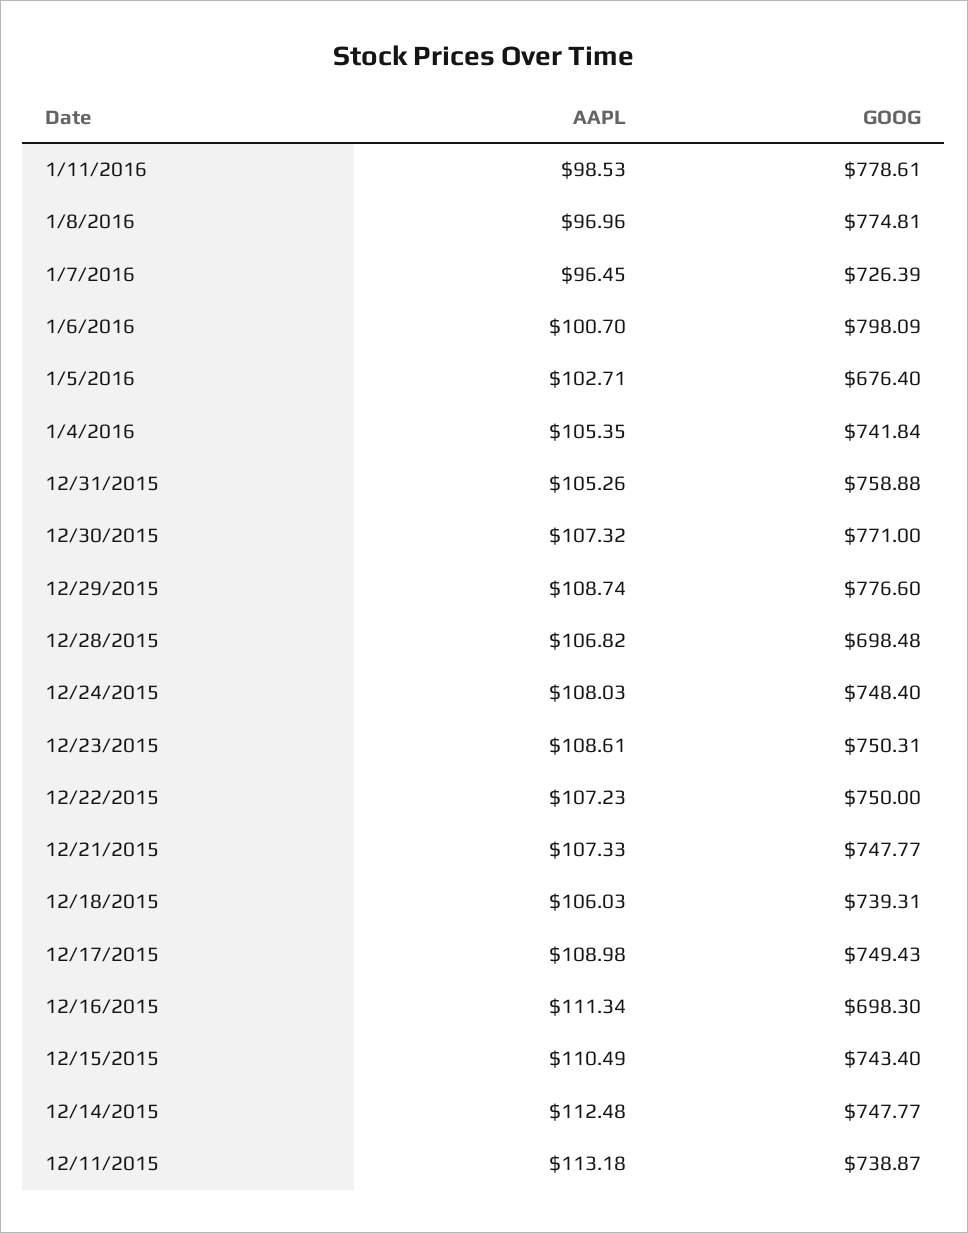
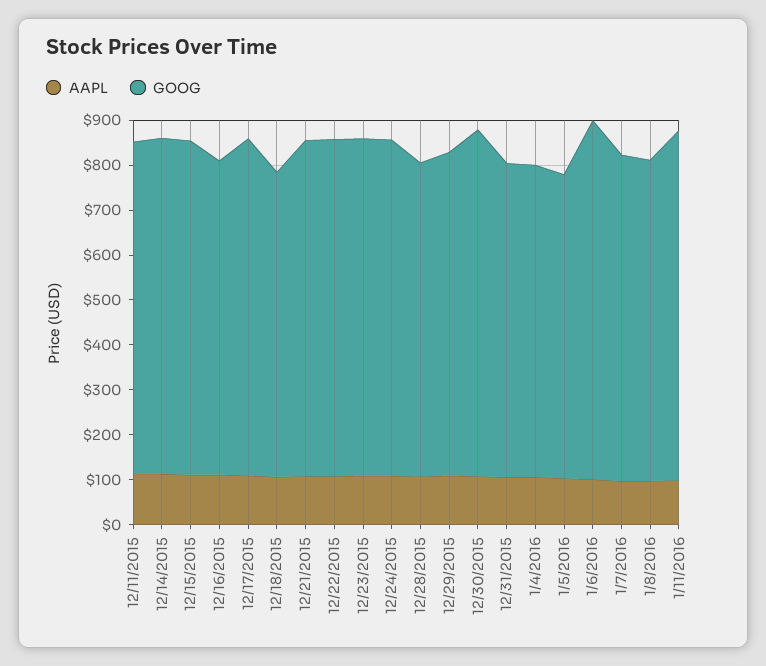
  {
    "AAPL": {
      "1/11/2016": 98.53,
      "1/8/2016": 96.96,
      "1/7/2016": 96.45,
      "1/6/2016": 100.7,
      "1/5/2016": 102.71,
      "1/4/2016": 105.35,
      "12/31/2015": 105.26,
      "12/30/2015": 107.32,
      "12/29/2015": 108.74,
      "12/28/2015": 106.82,
      "12/24/2015": 108.03,
      "12/23/2015": 108.61,
      "12/22/2015": 107.23,
      "12/21/2015": 107.33,
      "12/18/2015": 106.03,
      "12/17/2015": 108.98,
      "12/16/2015": 111.34,
      "12/15/2015": 110.49,
      "12/14/2015": 112.48,
      "12/11/2015": 113.18
    },
    "GOOG": {
      "1/11/2016": 778.61,
-     "1/8/2016": 774.81,
+     "1/8/2016": 720,
      "1/7/2016": 726.39,
      "1/6/2016": 798.09,
      "1/5/2016": 676.4,
-     "1/4/2016": 741.84,
+     "1/4/2016": 700,
-     "12/31/2015": 758.88,
+     "12/31/2015": 700,
      "12/30/2015": 771,
-     "12/29/2015": 776.6,
+     "12/29/2015": 720,
      "12/28/2015": 698.48,
      "12/24/2015": 748.4,
      "12/23/2015": 750.31,
      "12/22/2015": 750,
      "12/21/2015": 747.77,
-     "12/18/2015": 739.31,
+     "12/18/2015": 680,
      "12/17/2015": 749.43,
      "12/16/2015": 698.3,
      "12/15/2015": 743.4,
      "12/14/2015": 747.77,
      "12/11/2015": 738.87
    }
  }

